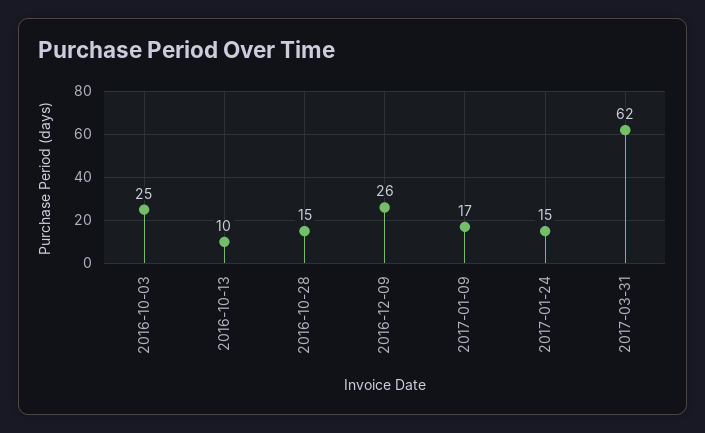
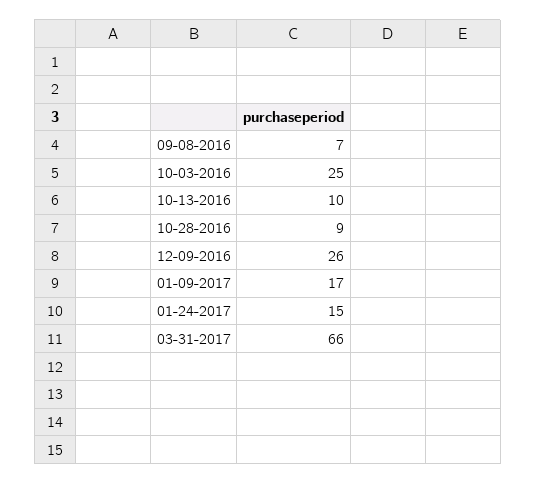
  {
    "2016-10-03": 25,
    "2016-10-13": 10,
-   "2016-10-28": 15,
+   "2016-10-28": 9,
    "2016-12-09": 26,
    "2017-01-09": 17,
    "2017-01-24": 15,
-   "2017-03-31": 62
+   "2017-03-31": 66,
+   "09-08-2016": 7
  }

